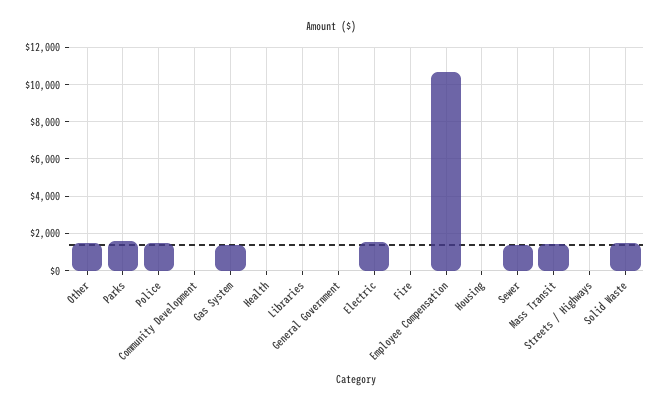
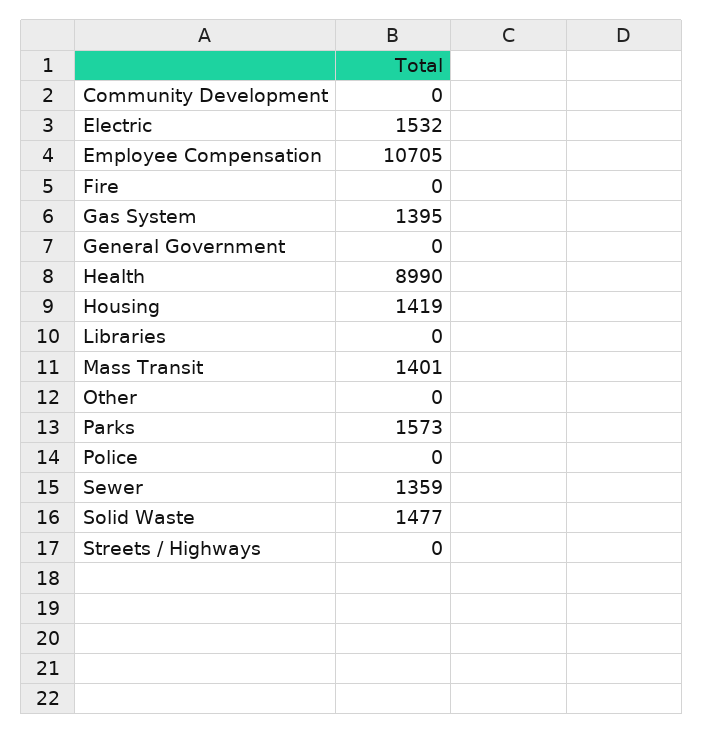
  {
-   "Other": 1500,
+   "Other": 0,
    "Parks": 1573,
-   "Police": 1500,
+   "Police": 0,
    "Community Development": 0,
    "Gas System": 1395,
-   "Health": 0,
+   "Health": 8990,
    "Libraries": 0,
    "General Government": 0,
    "Electric": 1532,
    "Fire": 0,
    "Employee Compensation": 10705,
-   "Housing": 0,
+   "Housing": 1419,
    "Sewer": 1359,
    "Mass Transit": 1401,
    "Streets / Highways": 0,
    "Solid Waste": 1477
  }

